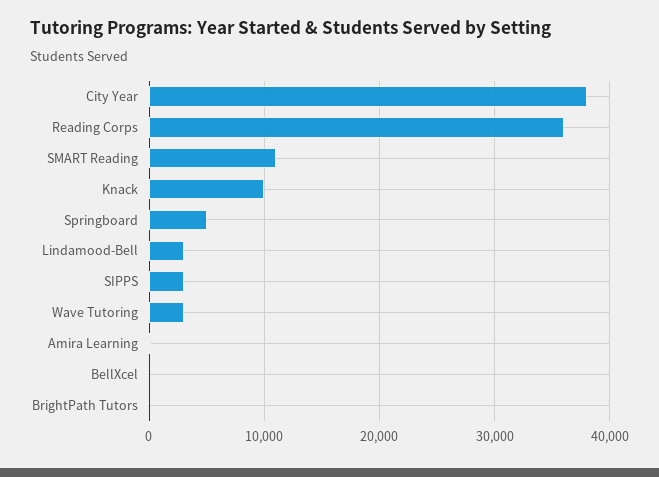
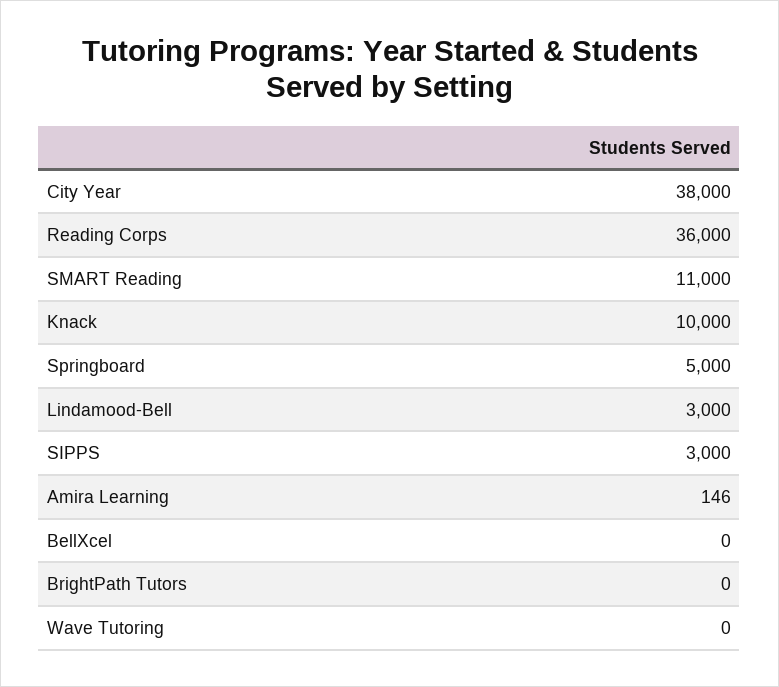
  {
    "City Year": 38000,
    "Reading Corps": 36000,
    "SMART Reading": 11000,
    "Knack": 10000,
    "Springboard": 5000,
    "Lindamood-Bell": 3000,
    "SIPPS": 3000,
-   "Wave Tutoring": 3000,
+   "Wave Tutoring": 0,
    "Amira Learning": 146,
    "BellXcel": 0,
    "BrightPath Tutors": 0
  }

